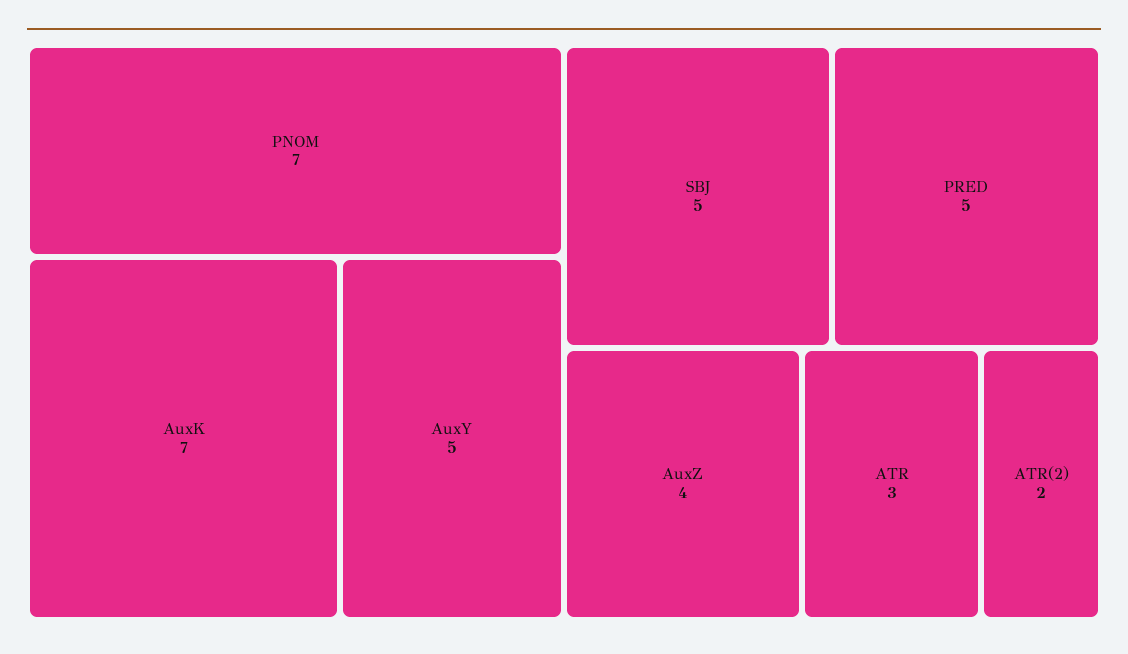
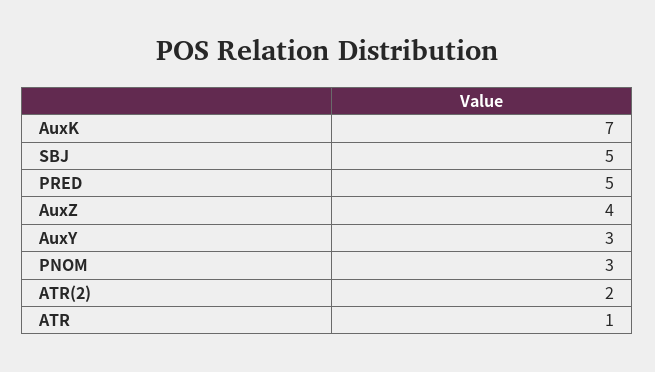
  {
-   "PNOM": 7,
+   "PNOM": 3,
    "AuxK": 7,
-   "AuxY": 5,
+   "AuxY": 3,
    "SBJ": 5,
    "PRED": 5,
    "AuxZ": 4,
-   "ATR": 3,
+   "ATR": 1,
    "ATR(2)": 2
  }

